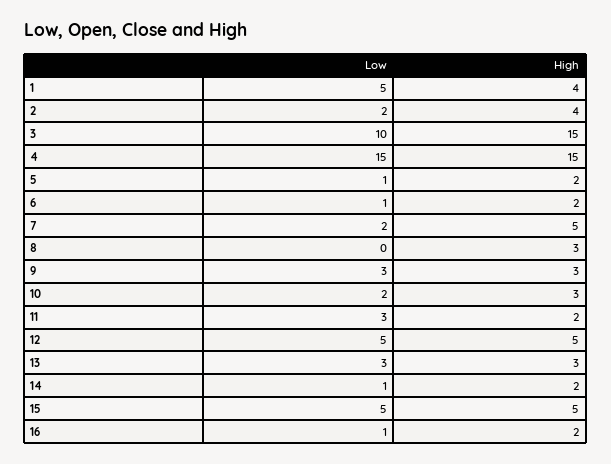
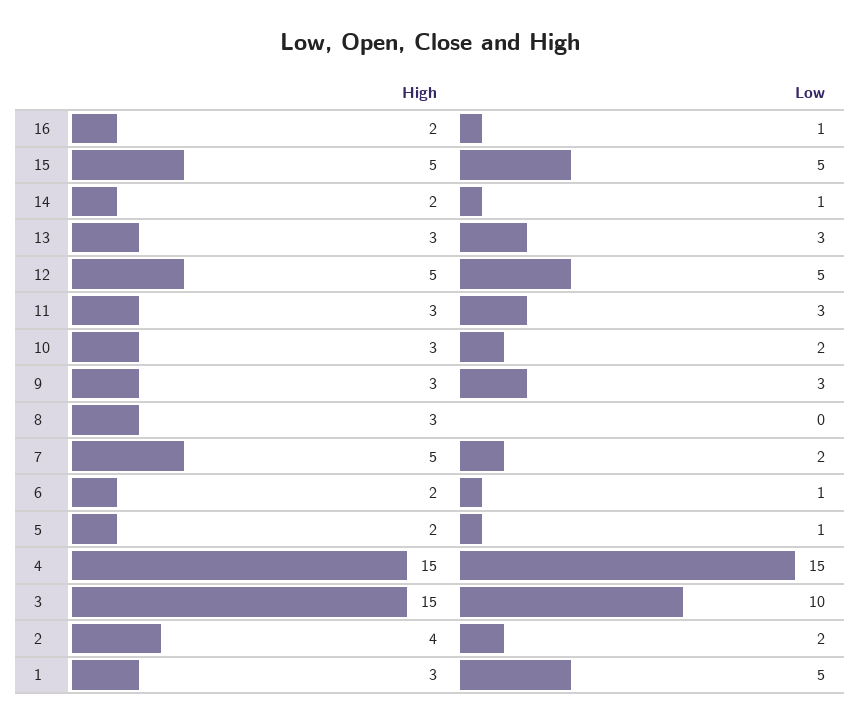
  {
    "Low": {
      "1": 5,
      "2": 2,
      "3": 10,
      "4": 15,
      "5": 1,
      "6": 1,
      "7": 2,
      "8": 0,
      "9": 3,
      "10": 2,
      "11": 3,
      "12": 5,
      "13": 3,
      "14": 1,
      "15": 5,
      "16": 1
    },
    "High": {
-     "1": 4,
+     "1": 3,
      "2": 4,
      "3": 15,
      "4": 15,
      "5": 2,
      "6": 2,
      "7": 5,
      "8": 3,
      "9": 3,
      "10": 3,
-     "11": 2,
+     "11": 3,
      "12": 5,
      "13": 3,
      "14": 2,
      "15": 5,
      "16": 2
    }
  }

